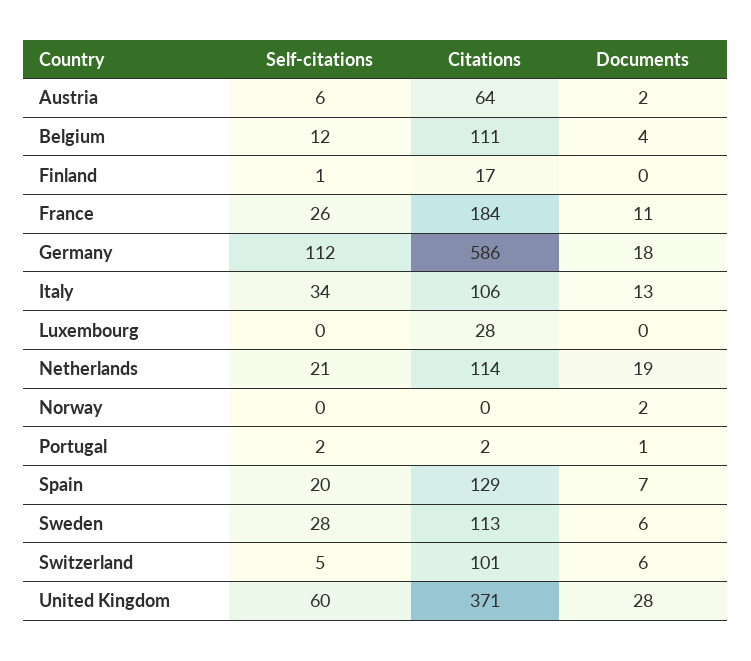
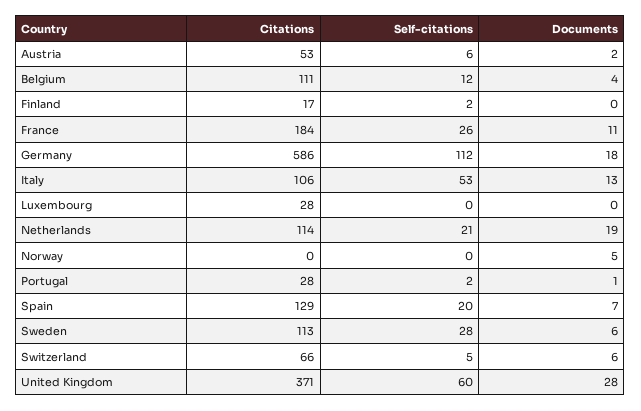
  {
    "Self-citations": {
      "Austria": 6,
      "Belgium": 12,
-     "Finland": 1,
+     "Finland": 2,
      "France": 26,
      "Germany": 112,
-     "Italy": 34,
+     "Italy": 53,
      "Luxembourg": 0,
      "Netherlands": 21,
      "Norway": 0,
      "Portugal": 2,
      "Spain": 20,
      "Sweden": 28,
      "Switzerland": 5,
      "United Kingdom": 60
    },
    "Citations": {
-     "Austria": 64,
+     "Austria": 53,
      "Belgium": 111,
      "Finland": 17,
      "France": 184,
      "Germany": 586,
      "Italy": 106,
      "Luxembourg": 28,
      "Netherlands": 114,
      "Norway": 0,
-     "Portugal": 2,
+     "Portugal": 28,
      "Spain": 129,
      "Sweden": 113,
-     "Switzerland": 101,
+     "Switzerland": 66,
      "United Kingdom": 371
    },
    "Documents": {
      "Austria": 2,
      "Belgium": 4,
      "Finland": 0,
      "France": 11,
      "Germany": 18,
      "Italy": 13,
      "Luxembourg": 0,
      "Netherlands": 19,
-     "Norway": 2,
+     "Norway": 5,
      "Portugal": 1,
      "Spain": 7,
      "Sweden": 6,
      "Switzerland": 6,
      "United Kingdom": 28
    }
  }

